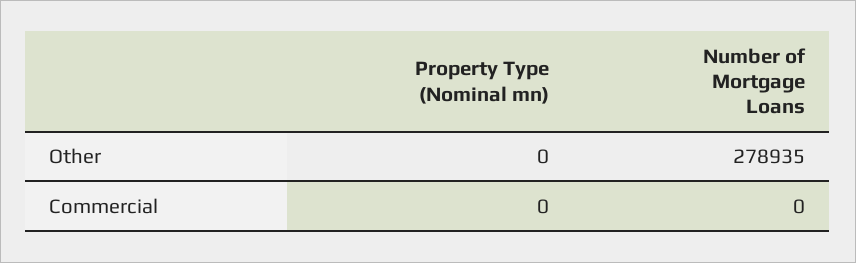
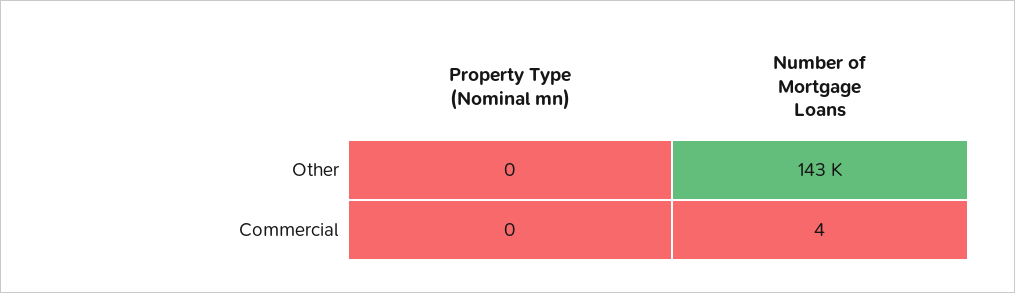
  {
    "Property Type (Nominal mn)": {
      "Other": 0,
      "Commercial": 0
    },
    "Number of Mortgage Loans": {
-     "Other": 278935,
+     "Other": 143000,
-     "Commercial": 0
+     "Commercial": 4
    }
  }

